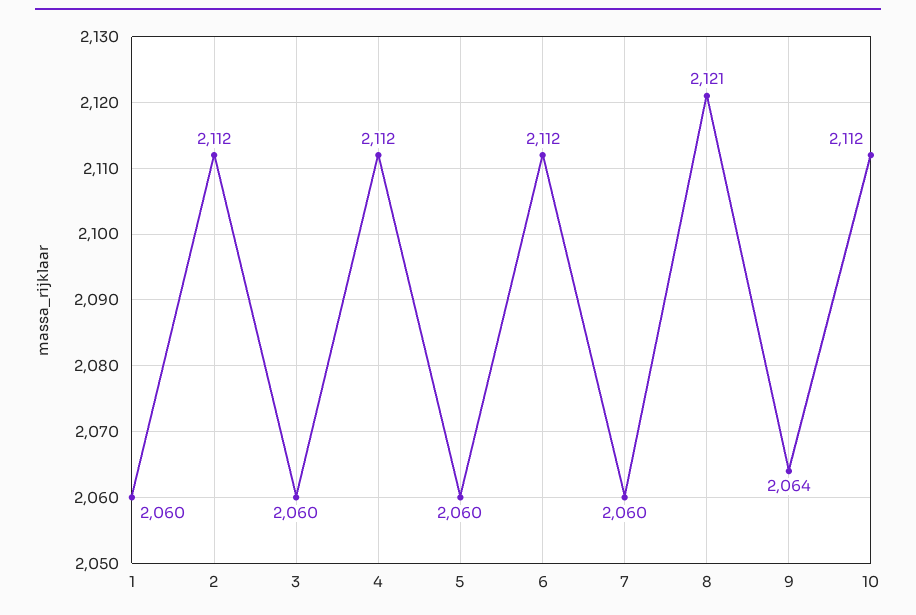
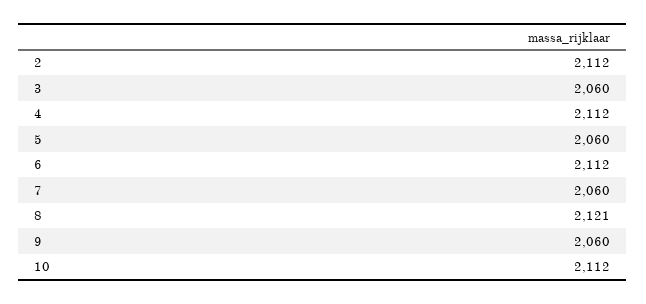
  {
-   "1": 2060,
    "2": 2112,
    "3": 2060,
    "4": 2112,
    "5": 2060,
    "6": 2112,
    "7": 2060,
    "8": 2121,
-   "9": 2064,
+   "9": 2060,
    "10": 2112
  }

